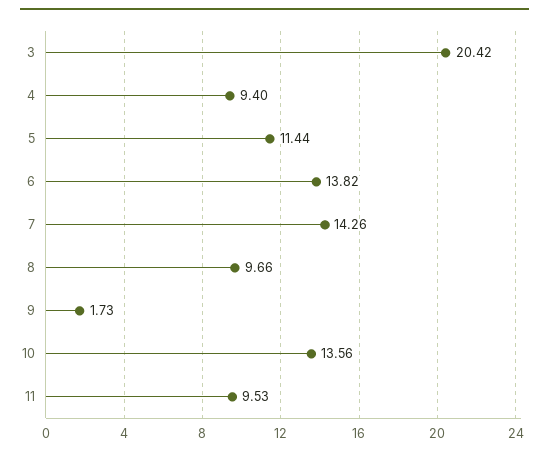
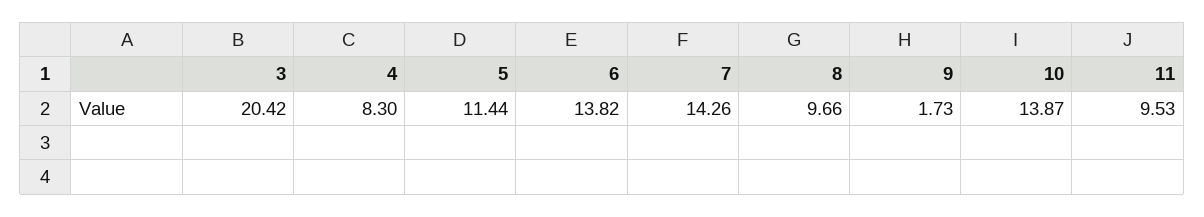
  {
    "3": 20.42,
-   "4": 9.4,
+   "4": 8.3,
    "5": 11.44,
    "6": 13.82,
    "7": 14.26,
    "8": 9.66,
    "9": 1.73,
-   "10": 13.56,
+   "10": 13.87,
    "11": 9.53
  }

